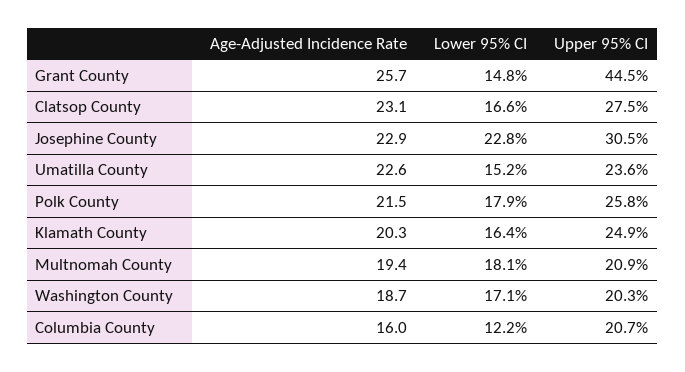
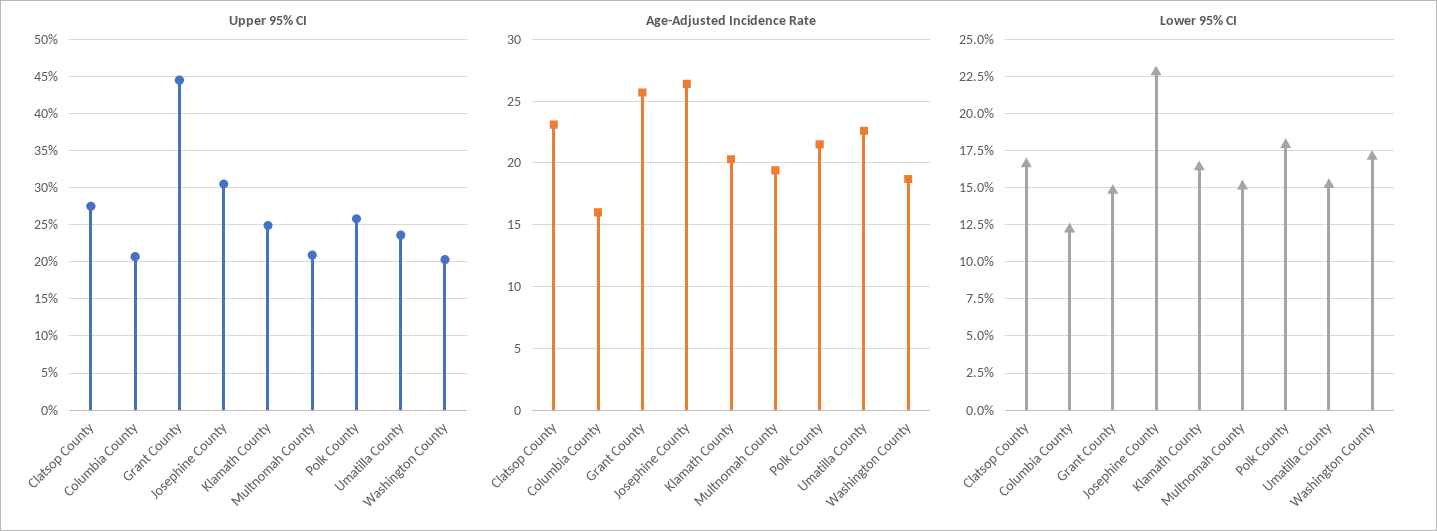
  {
    "Age-Adjusted Incidence Rate": {
      "Grant County": 25.7,
      "Clatsop County": 23.1,
-     "Josephine County": 22.9,
+     "Josephine County": 26.5,
      "Umatilla County": 22.6,
      "Polk County": 21.5,
      "Klamath County": 20.3,
      "Multnomah County": 19.4,
      "Washington County": 18.7,
      "Columbia County": 16
    },
    "Lower 95% CI": {
      "Grant County": 14.8,
      "Clatsop County": 16.6,
      "Josephine County": 22.8,
      "Umatilla County": 15.2,
      "Polk County": 17.9,
      "Klamath County": 16.4,
-     "Multnomah County": 18.1,
+     "Multnomah County": 15,
      "Washington County": 17.1,
      "Columbia County": 12.2
    },
    "Upper 95% CI": {
      "Grant County": 44.5,
      "Clatsop County": 27.5,
      "Josephine County": 30.5,
      "Umatilla County": 23.6,
      "Polk County": 25.8,
      "Klamath County": 24.9,
      "Multnomah County": 20.9,
      "Washington County": 20.3,
      "Columbia County": 20.7
    }
  }

